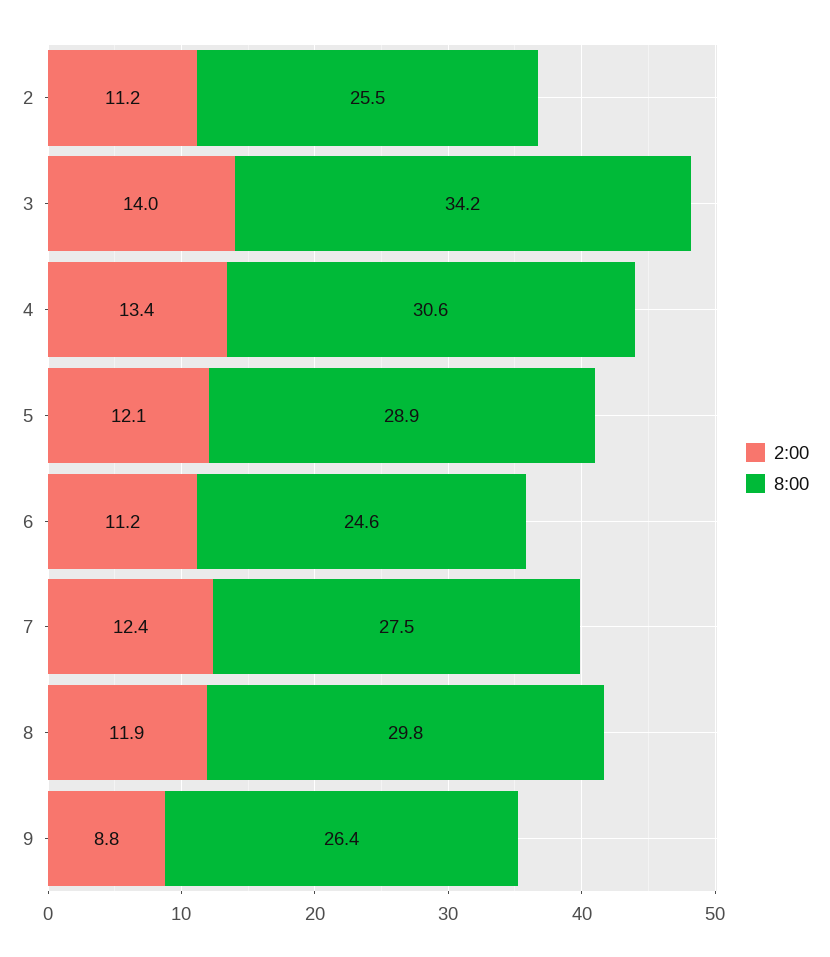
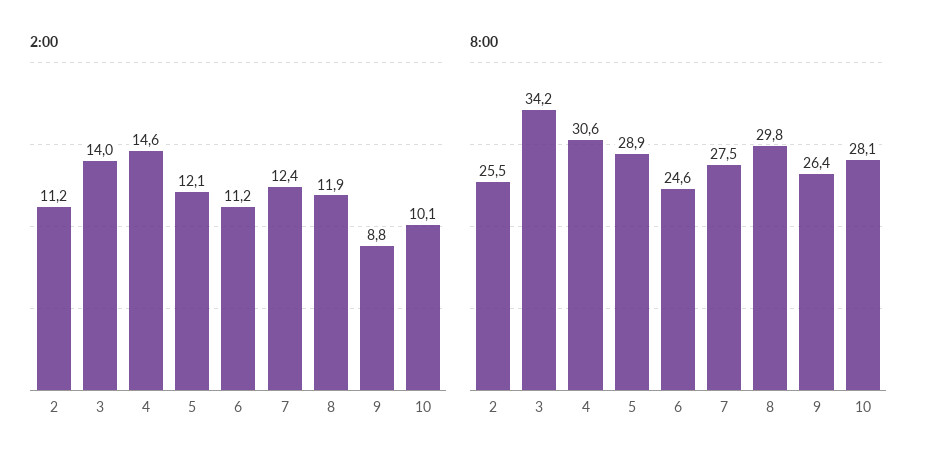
  {
    "2:00": {
      "2": 11.2,
      "3": 14,
-     "4": 13.4,
+     "4": 14.6,
      "5": 12.1,
      "6": 11.2,
      "7": 12.4,
      "8": 11.9,
-     "9": 8.8
+     "9": 8.8,
+     "10": 10.1
    },
    "8:00": {
      "2": 25.5,
      "3": 34.2,
      "4": 30.6,
      "5": 28.9,
      "6": 24.6,
      "7": 27.5,
      "8": 29.8,
-     "9": 26.4
+     "9": 26.4,
+     "10": 28.1
    }
  }

